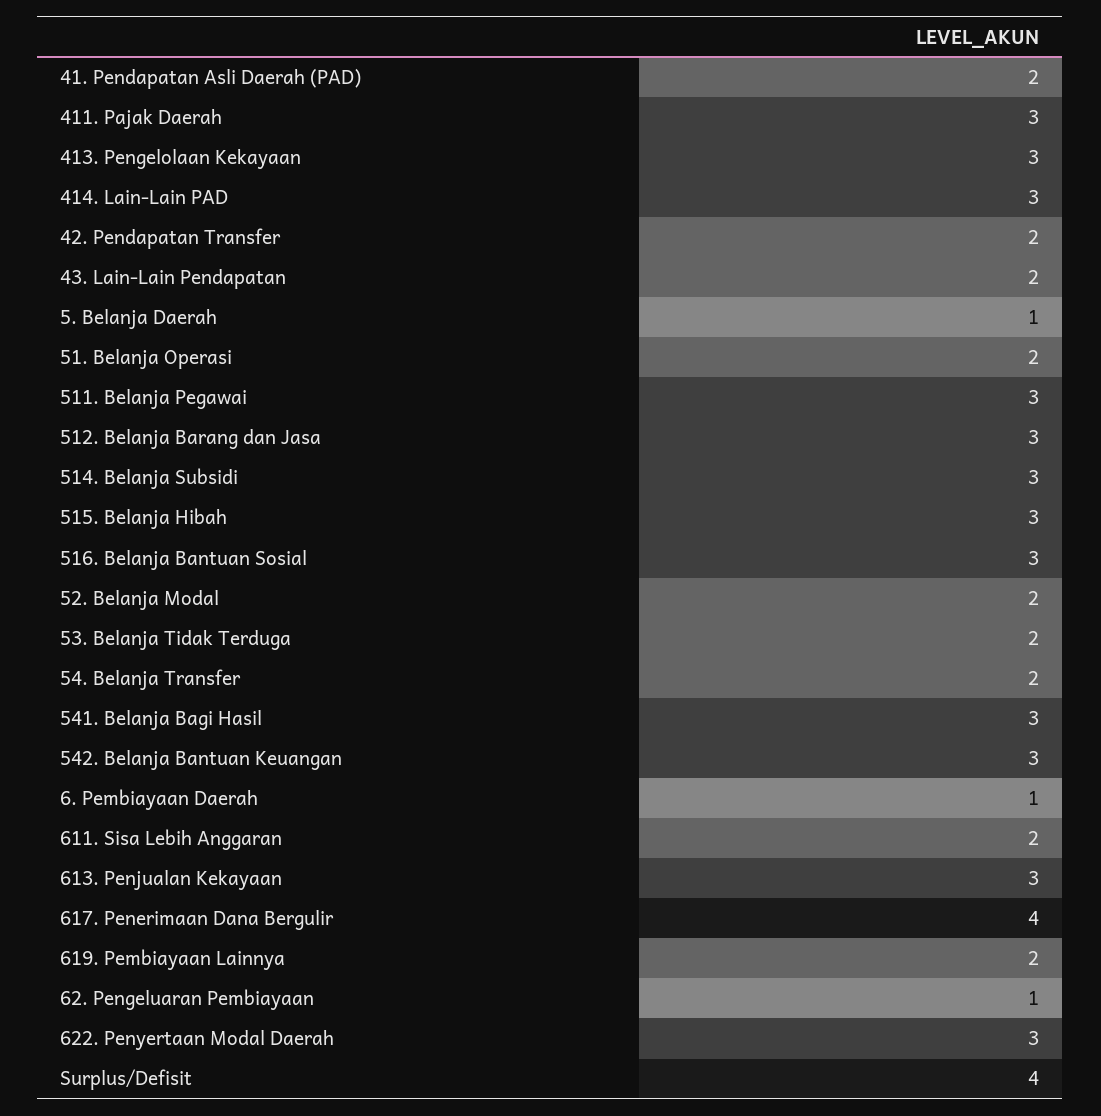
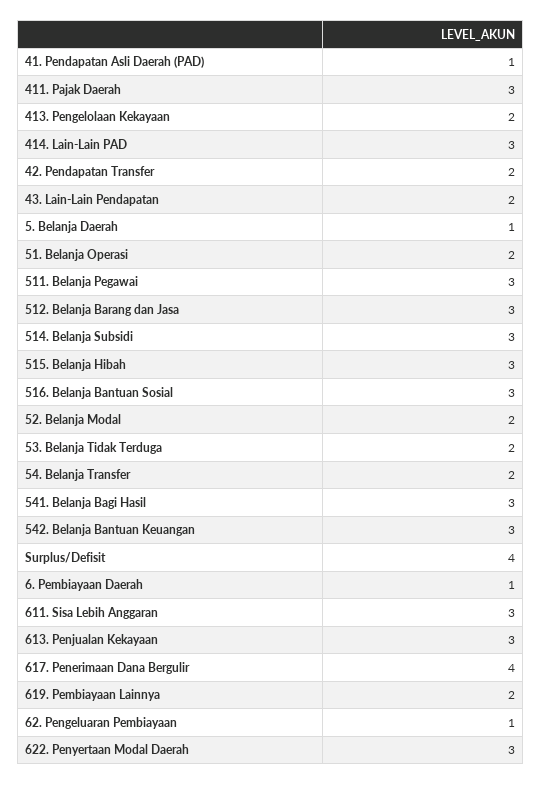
  {
-   "41. Pendapatan Asli Daerah (PAD)": 2,
+   "41. Pendapatan Asli Daerah (PAD)": 1,
    "411. Pajak Daerah": 3,
-   "413. Pengelolaan Kekayaan": 3,
+   "413. Pengelolaan Kekayaan": 2,
    "414. Lain-Lain PAD": 3,
    "42. Pendapatan Transfer": 2,
    "43. Lain-Lain Pendapatan": 2,
    "5. Belanja Daerah": 1,
    "51. Belanja Operasi": 2,
    "511. Belanja Pegawai": 3,
    "512. Belanja Barang dan Jasa": 3,
    "514. Belanja Subsidi": 3,
    "515. Belanja Hibah": 3,
    "516. Belanja Bantuan Sosial": 3,
    "52. Belanja Modal": 2,
    "53. Belanja Tidak Terduga": 2,
    "54. Belanja Transfer": 2,
    "541. Belanja Bagi Hasil": 3,
    "542. Belanja Bantuan Keuangan": 3,
    "6. Pembiayaan Daerah": 1,
-   "611. Sisa Lebih Anggaran": 2,
+   "611. Sisa Lebih Anggaran": 3,
    "613. Penjualan Kekayaan": 3,
    "617. Penerimaan Dana Bergulir": 4,
    "619. Pembiayaan Lainnya": 2,
    "62. Pengeluaran Pembiayaan": 1,
    "622. Penyertaan Modal Daerah": 3,
    "Surplus/Defisit": 4
  }

